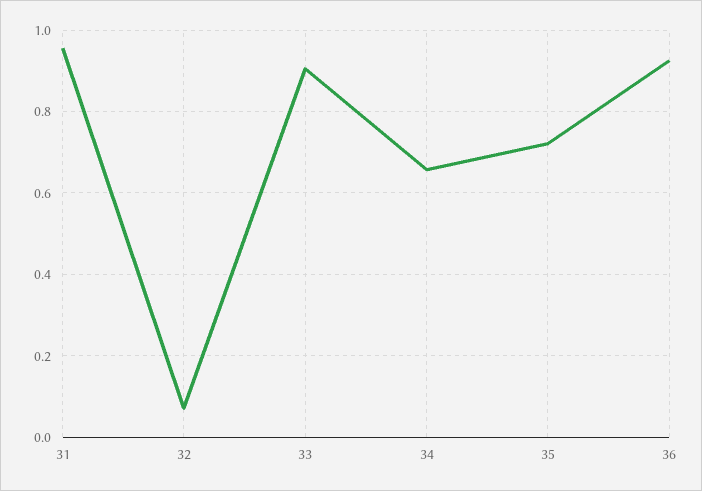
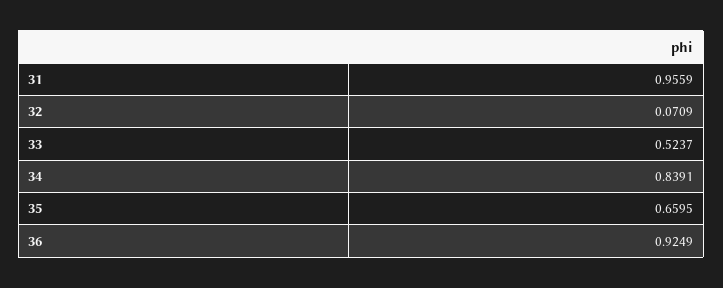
  {
    "31": 0.9559,
    "32": 0.0709,
-   "33": 0.9,
+   "33": 0.5237,
-   "34": 0.66,
+   "34": 0.8391,
-   "35": 0.72,
+   "35": 0.6595,
    "36": 0.9249
  }

